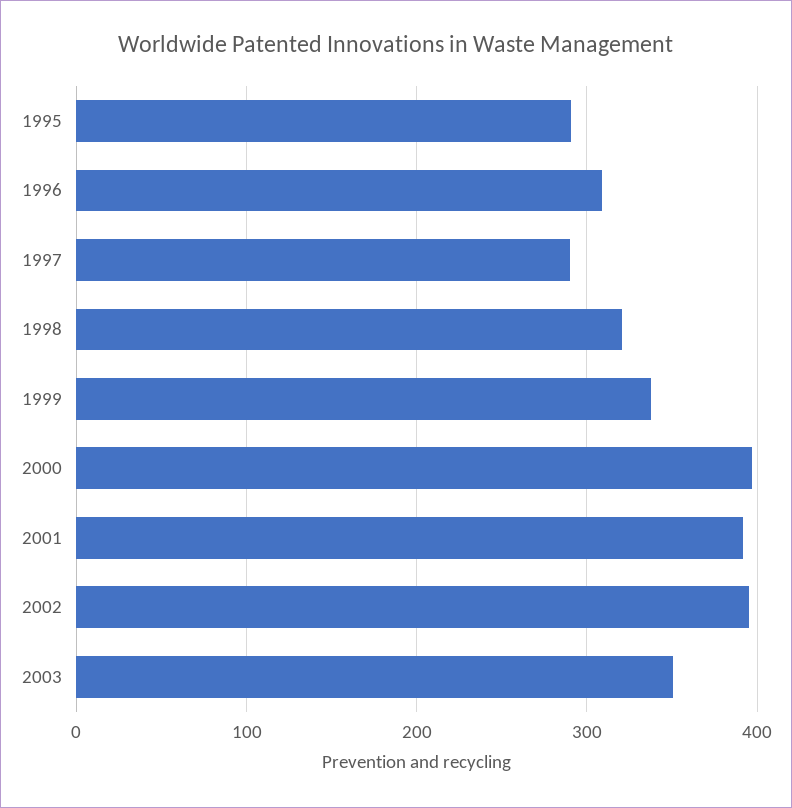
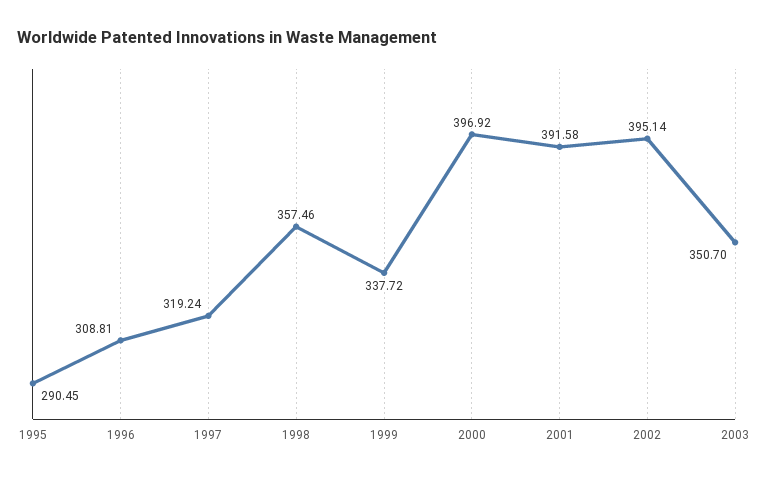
  {
    "1995": 290.45,
    "1996": 308.81,
-   "1997": 290,
+   "1997": 319.24,
-   "1998": 320,
+   "1998": 357.46,
    "1999": 337.72,
    "2000": 396.92,
    "2001": 391.58,
    "2002": 395.14,
    "2003": 350.7
  }

